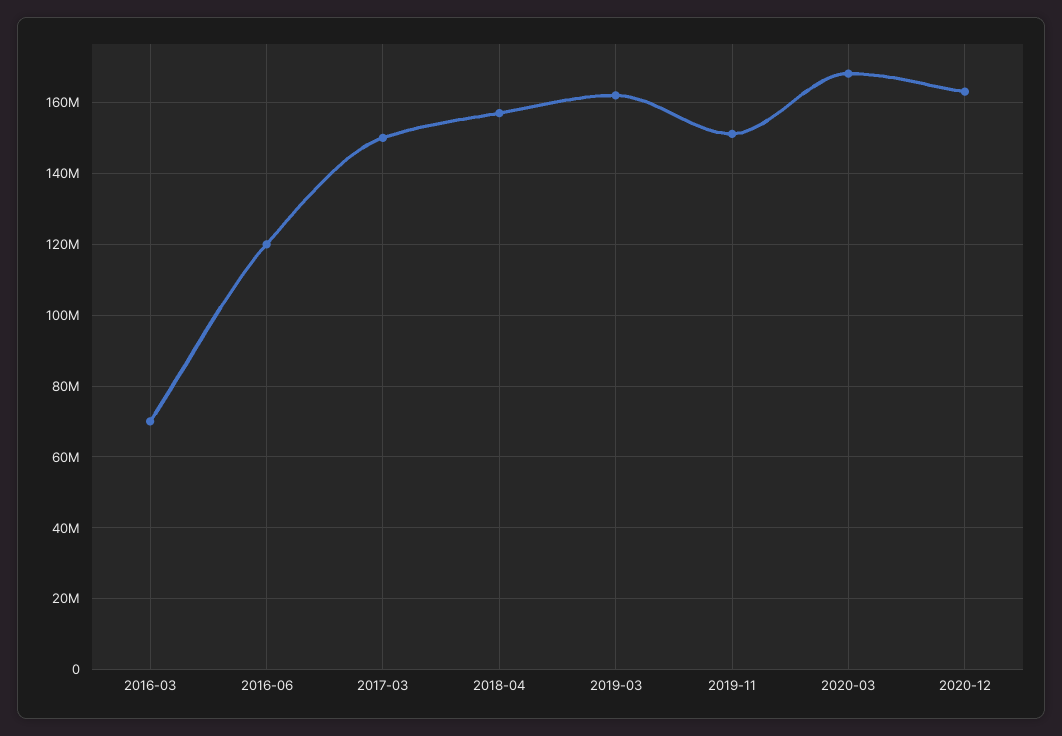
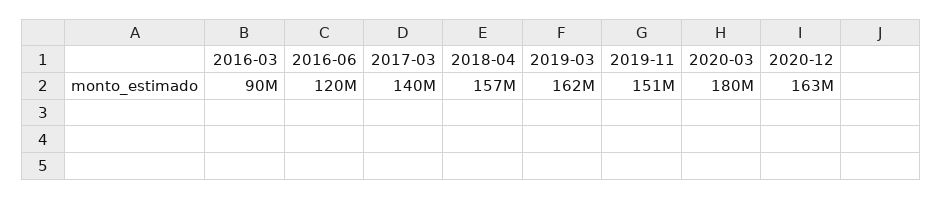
  {
-   "2016-03": 70000000,
+   "2016-03": 90000000,
    "2016-06": 120000000,
-   "2017-03": 150000000,
+   "2017-03": 140000000,
    "2018-04": 157000000,
    "2019-03": 162000000,
    "2019-11": 151000000,
-   "2020-03": 168000000,
+   "2020-03": 180000000,
    "2020-12": 163000000
  }

